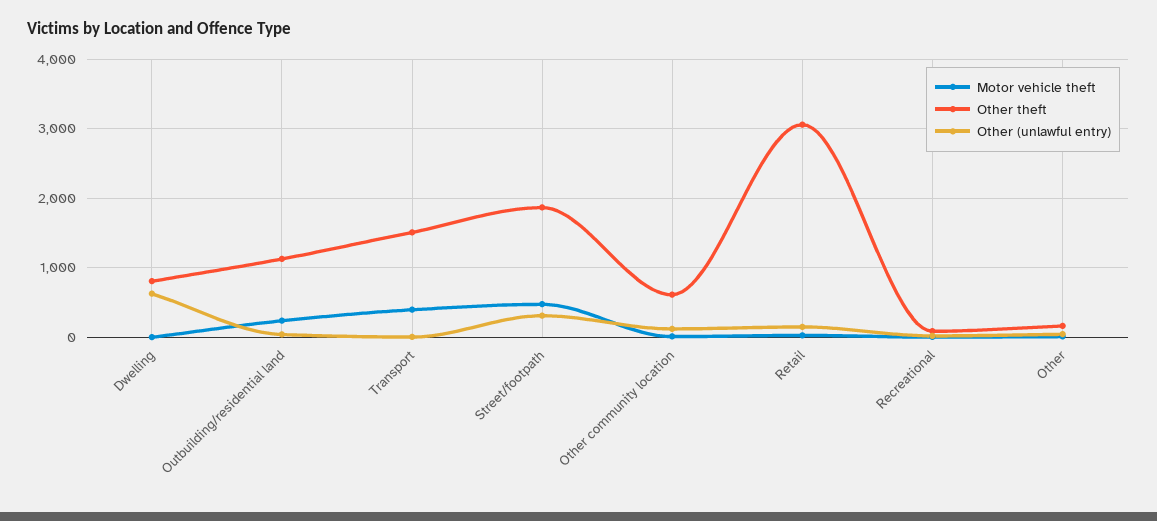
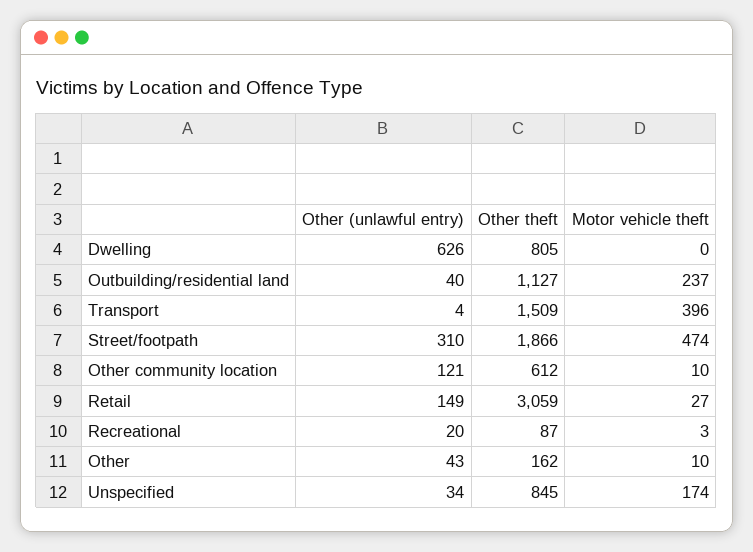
  {
    "Motor vehicle theft": {
      "Dwelling": 0,
      "Outbuilding/residential land": 237,
      "Transport": 396,
      "Street/footpath": 474,
      "Other community location": 10,
      "Retail": 27,
      "Recreational": 3,
-     "Other": 10
+     "Other": 10,
+     "Unspecified": 174
    },
    "Other theft": {
      "Dwelling": 805,
      "Outbuilding/residential land": 1127,
      "Transport": 1509,
      "Street/footpath": 1866,
      "Other community location": 612,
      "Retail": 3059,
      "Recreational": 87,
-     "Other": 162
+     "Other": 162,
+     "Unspecified": 845
    },
    "Other (unlawful entry)": {
      "Dwelling": 626,
      "Outbuilding/residential land": 40,
      "Transport": 4,
      "Street/footpath": 310,
      "Other community location": 121,
      "Retail": 149,
      "Recreational": 20,
-     "Other": 43
+     "Other": 43,
+     "Unspecified": 34
    }
  }

